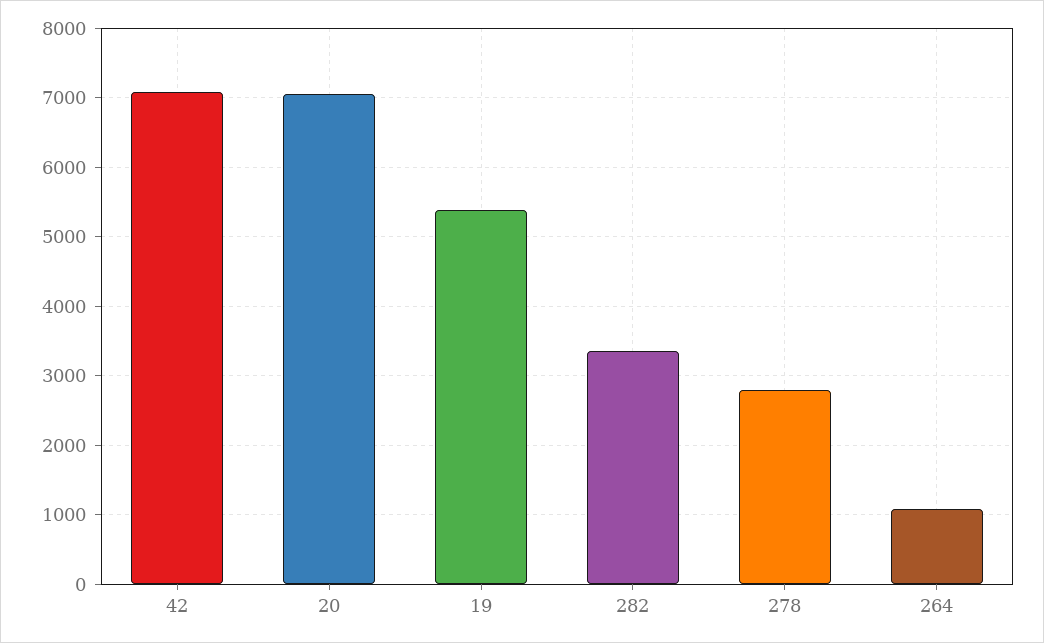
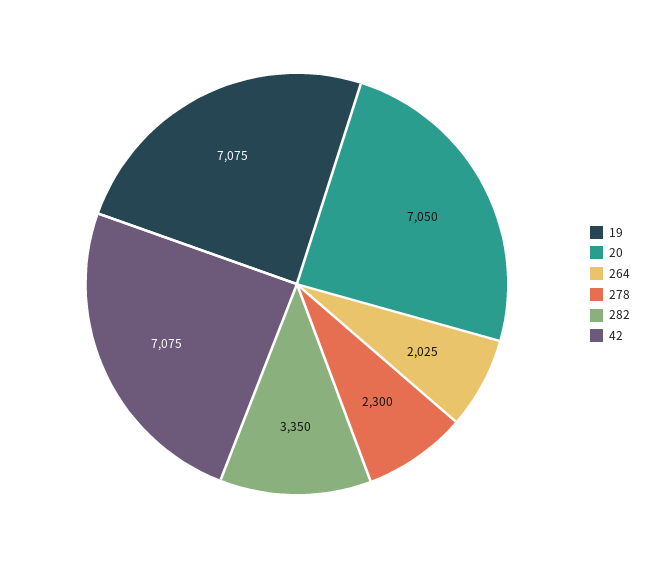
  {
    "42": 7075,
    "20": 7050,
-   "19": 5400,
+   "19": 7075,
    "282": 3350,
-   "278": 2800,
+   "278": 2300,
-   "264": 1100
+   "264": 2025
  }

